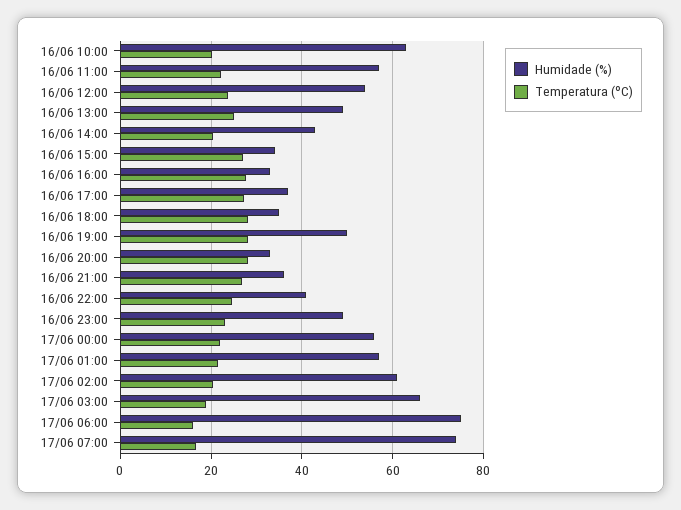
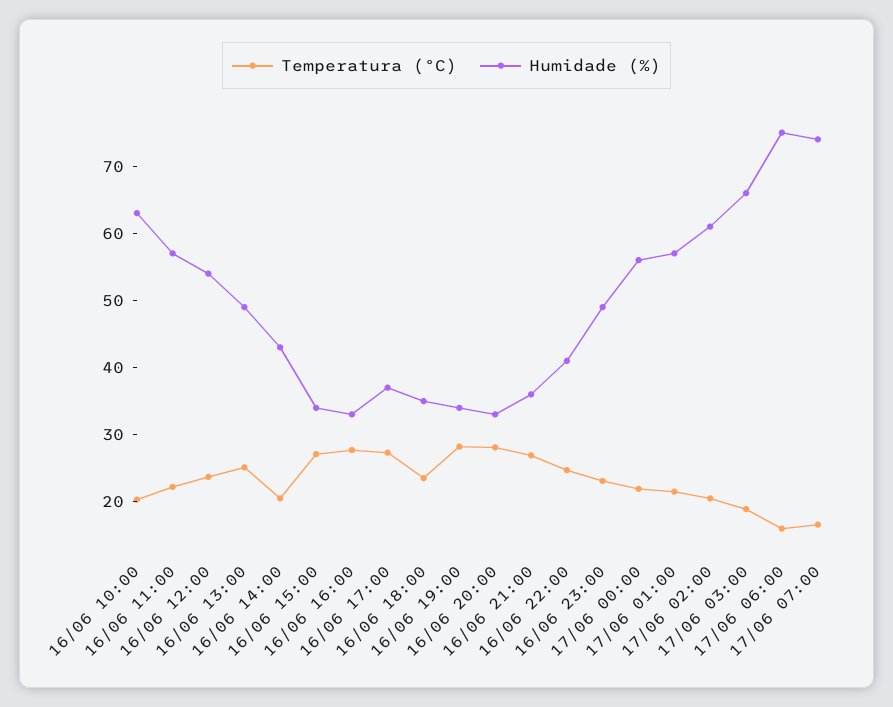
  {
    "Humidade (%)": {
      "16/06 10:00": 64,
      "16/06 11:00": 58,
      "16/06 12:00": 54,
      "16/06 13:00": 50,
      "16/06 14:00": 44,
      "16/06 15:00": 34,
      "16/06 16:00": 34,
      "16/06 17:00": 38,
      "16/06 18:00": 36,
-     "16/06 19:00": 50,
+     "16/06 19:00": 34,
      "16/06 20:00": 34,
      "16/06 21:00": 36,
      "16/06 22:00": 42,
      "16/06 23:00": 50,
      "17/06 00:00": 56,
      "17/06 01:00": 58,
      "17/06 02:00": 62,
      "17/06 03:00": 66,
      "17/06 06:00": 76,
      "17/06 07:00": 74
    },
    "Temperatura (ºC)": {
      "16/06 10:00": 20,
      "16/06 11:00": 22,
      "16/06 12:00": 24,
      "16/06 13:00": 26,
      "16/06 14:00": 20,
      "16/06 15:00": 28,
      "16/06 16:00": 28,
      "16/06 17:00": 28,
-     "16/06 18:00": 28,
+     "16/06 18:00": 24,
      "16/06 19:00": 28,
      "16/06 20:00": 28,
      "16/06 21:00": 26,
      "16/06 22:00": 24,
      "16/06 23:00": 24,
      "17/06 00:00": 22,
      "17/06 01:00": 22,
      "17/06 02:00": 20,
      "17/06 03:00": 18,
      "17/06 06:00": 16,
      "17/06 07:00": 16
    }
  }

